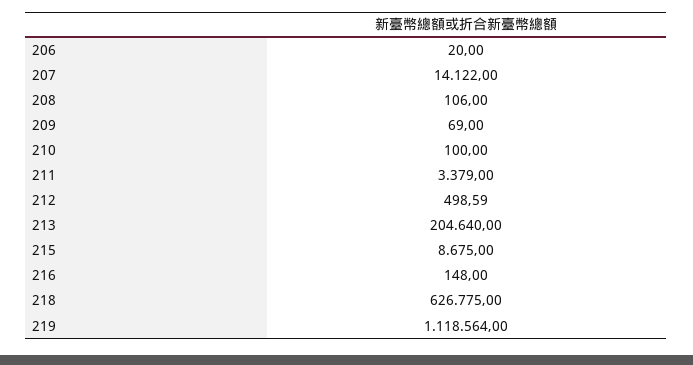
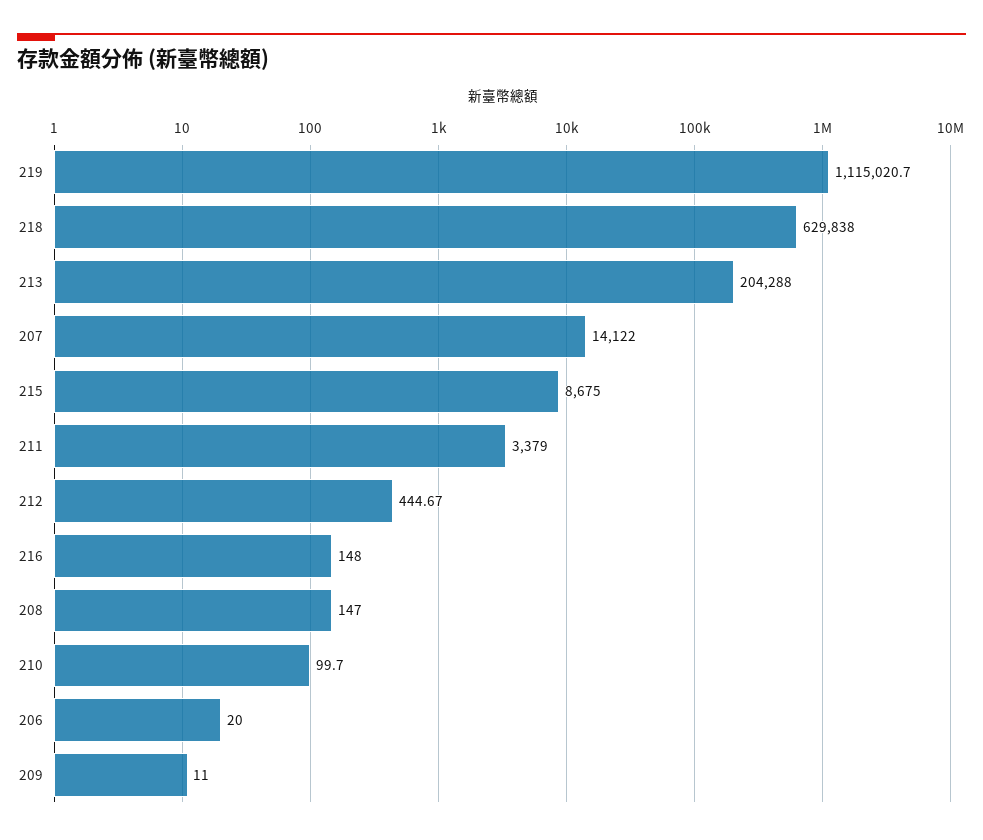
  {
    "206": 20,
    "207": 14122,
-   "208": 106,
+   "208": 147,
-   "209": 69,
+   "209": 11,
-   "210": 100,
+   "210": 99.7,
    "211": 3379,
-   "212": 498.59,
+   "212": 444.67,
-   "213": 204640,
+   "213": 204288,
    "215": 8675,
    "216": 148,
-   "218": 626775,
+   "218": 629838,
-   "219": 1118564
+   "219": 1115020.7
  }

